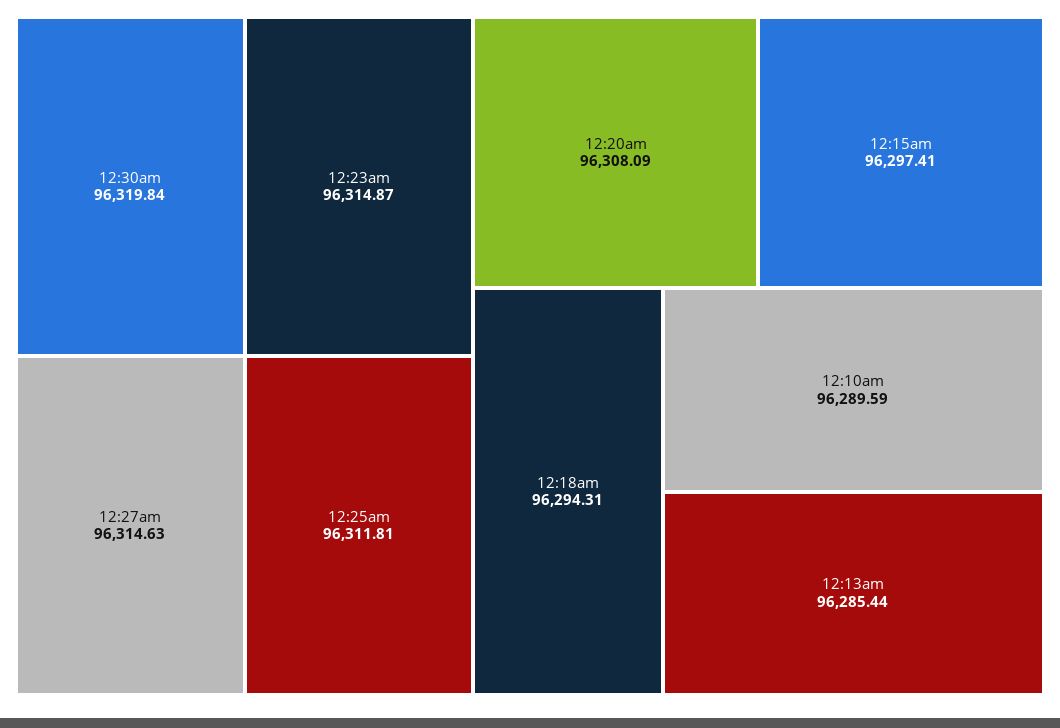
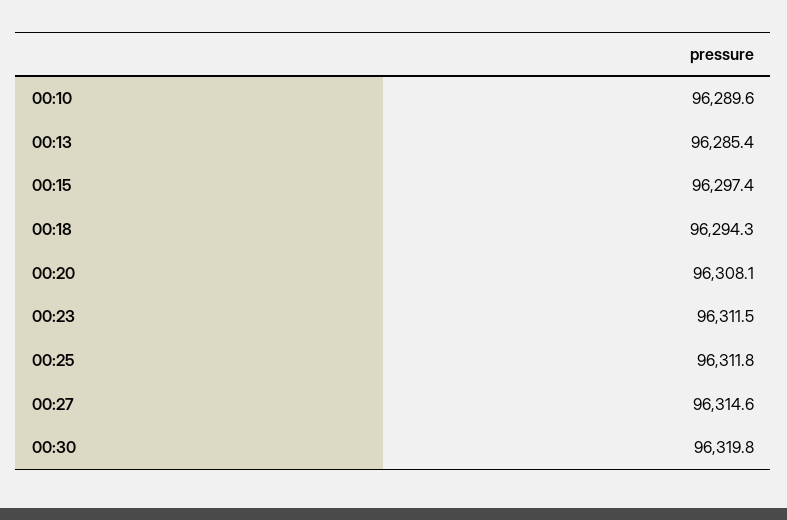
  {
    "12:30am": 96319.84,
-   "12:23am": 96314.87,
+   "12:23am": 96311.5,
    "12:27am": 96314.63,
    "12:25am": 96311.81,
    "12:20am": 96308.09,
    "12:15am": 96297.41,
    "12:18am": 96294.31,
    "12:10am": 96289.59,
    "12:13am": 96285.44
  }

